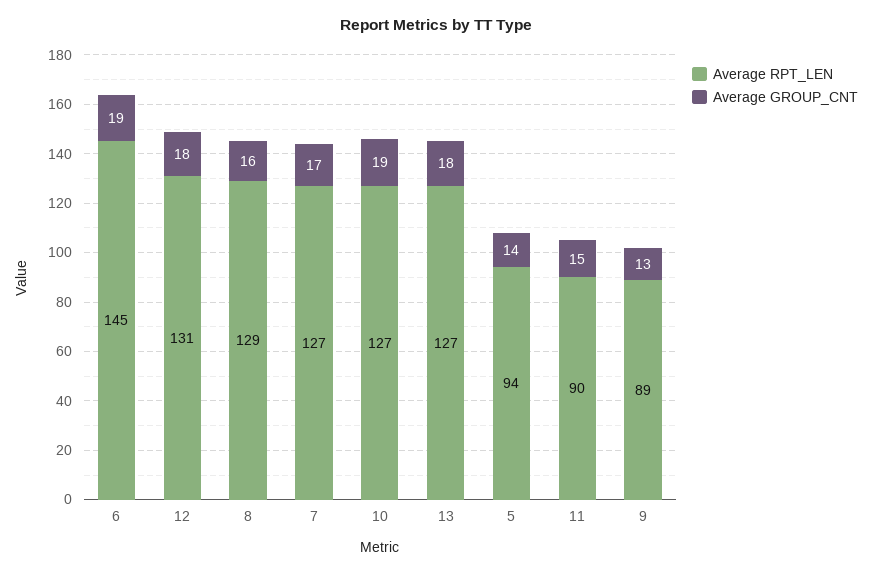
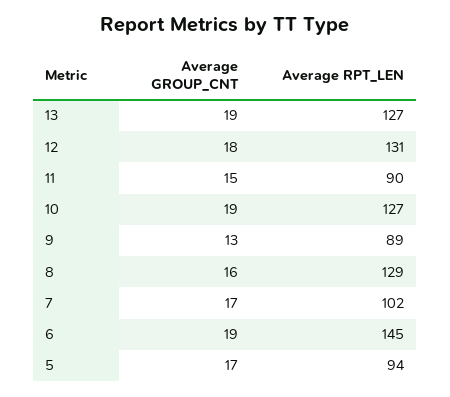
  {
    "Average RPT_LEN": {
      "6": 145,
      "12": 131,
      "8": 129,
-     "7": 127,
+     "7": 102,
      "10": 127,
      "13": 127,
      "5": 94,
      "11": 90,
      "9": 89
    },
    "Average GROUP_CNT": {
      "6": 19,
      "12": 18,
      "8": 16,
      "7": 17,
      "10": 19,
-     "13": 18,
+     "13": 19,
-     "5": 14,
+     "5": 17,
      "11": 15,
      "9": 13
    }
  }

